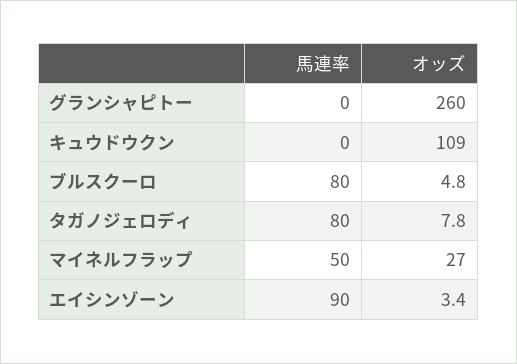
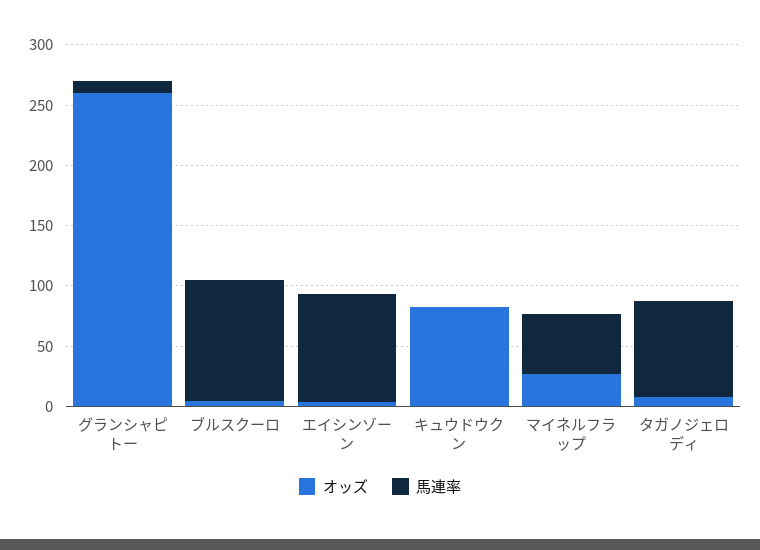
  {
    "馬連率": {
-     "グランシャピトー": 0,
+     "グランシャピトー": 10,
      "キュウドウクン": 0,
-     "ブルスクーロ": 80,
+     "ブルスクーロ": 100,
      "タガノジェロディ": 80,
      "マイネルフラップ": 50,
      "エイシンゾーン": 90
    },
    "オッズ": {
      "グランシャピトー": 260,
-     "キュウドウクン": 109,
+     "キュウドウクン": 80,
      "ブルスクーロ": 4.8,
      "タガノジェロディ": 7.8,
      "マイネルフラップ": 27,
      "エイシンゾーン": 3.4
    }
  }

